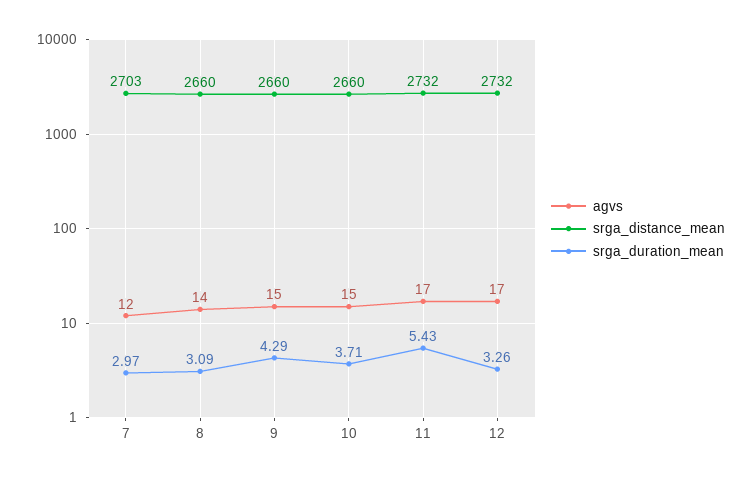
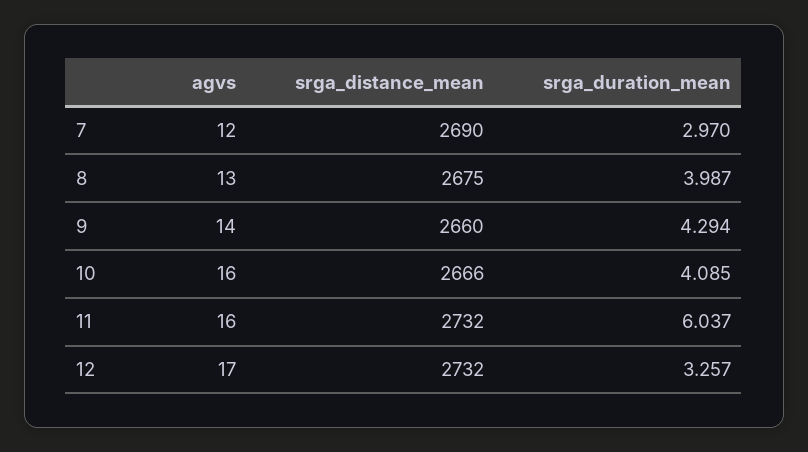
  {
    "agvs": {
      "7": 12,
-     "8": 14,
+     "8": 13,
-     "9": 15,
+     "9": 14,
-     "10": 15,
+     "10": 16,
-     "11": 17,
+     "11": 16,
      "12": 17
    },
    "srga_distance_mean": {
-     "7": 2703,
+     "7": 2690,
-     "8": 2660,
+     "8": 2675,
      "9": 2660,
-     "10": 2660,
+     "10": 2666,
      "11": 2732,
      "12": 2732
    },
    "srga_duration_mean": {
      "7": 2.97,
-     "8": 3.09,
+     "8": 3.987,
      "9": 4.294,
-     "10": 3.71,
+     "10": 4.085,
-     "11": 5.43,
+     "11": 6.037,
      "12": 3.257
    }
  }

